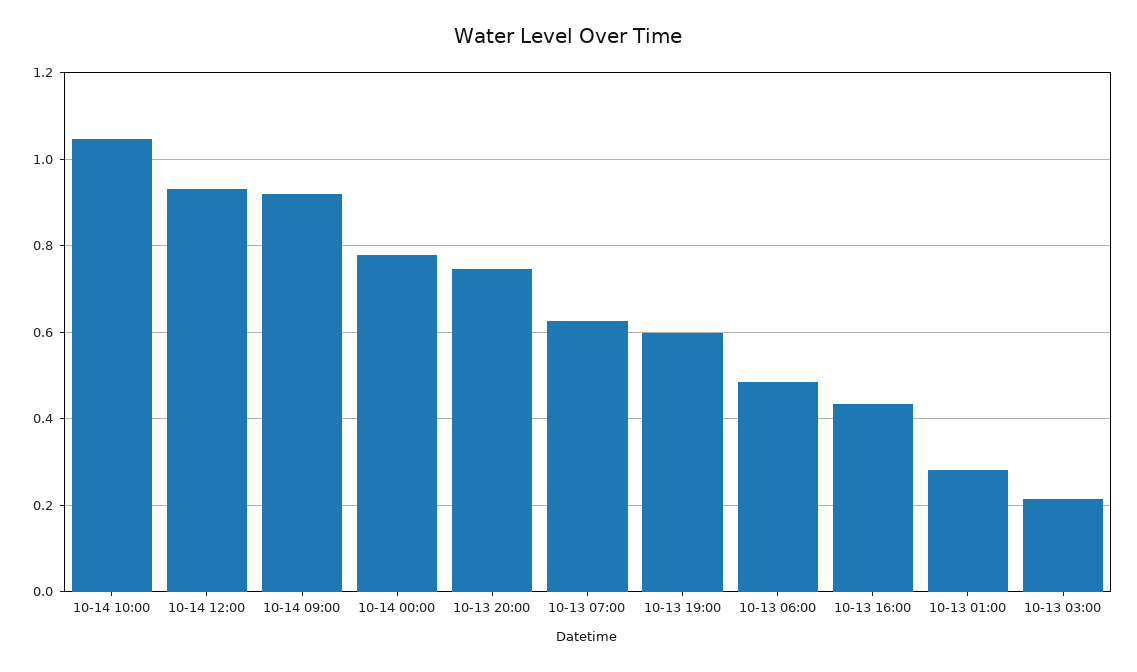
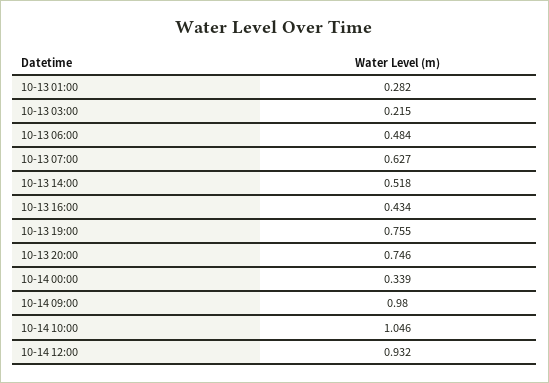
  {
    "10-14 10:00": 1.046,
    "10-14 12:00": 0.932,
-   "10-14 09:00": 0.92,
+   "10-14 09:00": 0.98,
-   "10-14 00:00": 0.78,
+   "10-14 00:00": 0.339,
    "10-13 20:00": 0.746,
    "10-13 07:00": 0.627,
-   "10-13 19:00": 0.6,
+   "10-13 19:00": 0.755,
    "10-13 06:00": 0.484,
    "10-13 16:00": 0.434,
    "10-13 01:00": 0.282,
-   "10-13 03:00": 0.215
+   "10-13 03:00": 0.215,
+   "10-13 14:00": 0.518
  }

